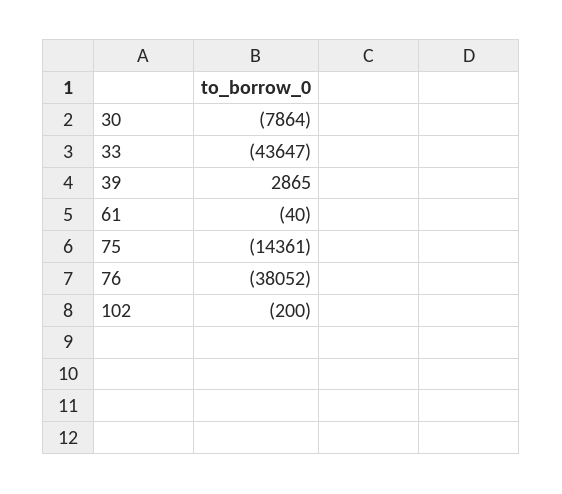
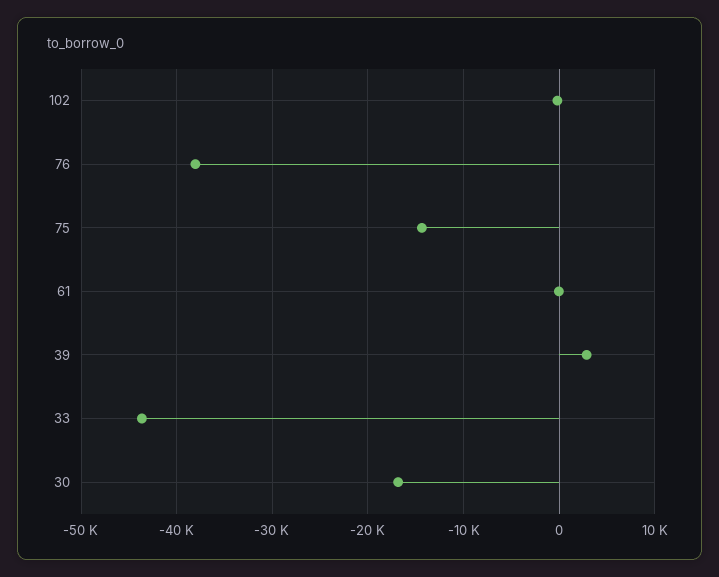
  {
-   "30": -7864,
+   "30": -17000,
    "33": -43647,
    "39": 2865,
    "61": -40,
    "75": -14361,
    "76": -38052,
    "102": -200
  }

